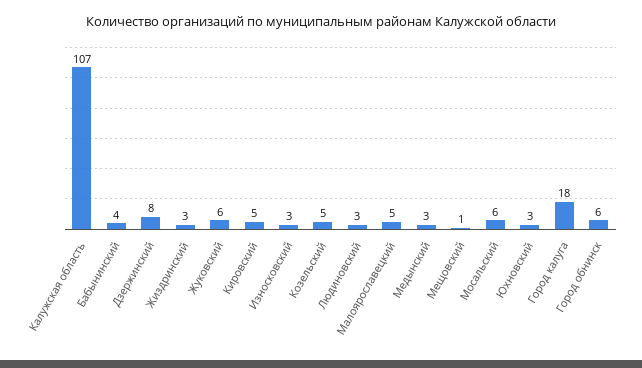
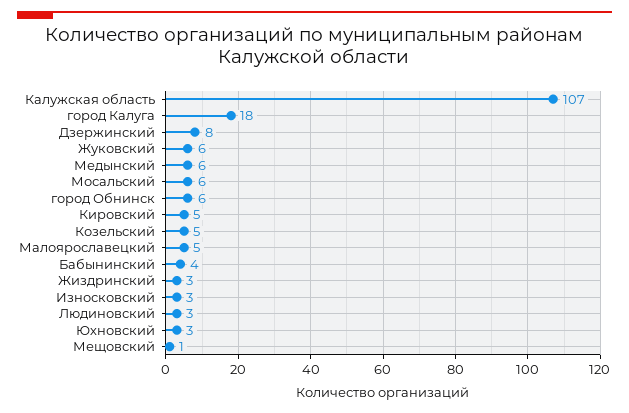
  {
    "Калужская область": 107,
    "Бабынинский": 4,
    "Дзержинский": 8,
    "Жиздринский": 3,
    "Жуковский": 6,
    "Кировский": 5,
    "Износковский": 3,
    "Козельский": 5,
    "Людиновский": 3,
    "Малоярославецкий": 5,
-   "Медынский": 3,
+   "Медынский": 6,
    "Мещовский": 1,
    "Мосальский": 6,
    "Юхновский": 3,
    "Город калуга": 18,
    "Город обнинск": 6
  }

